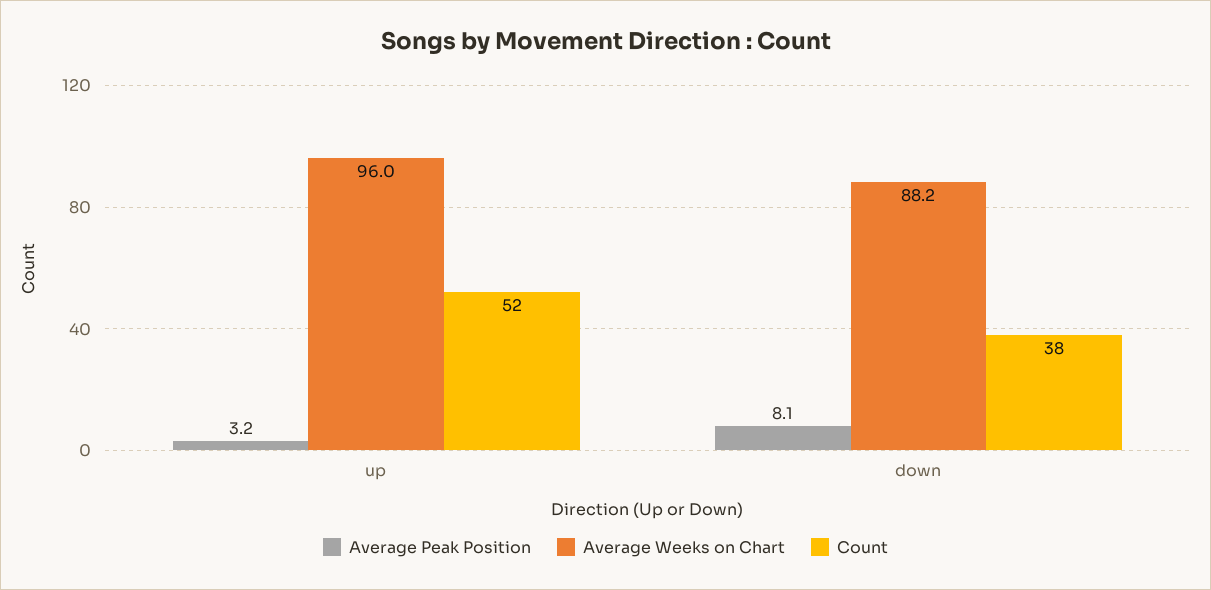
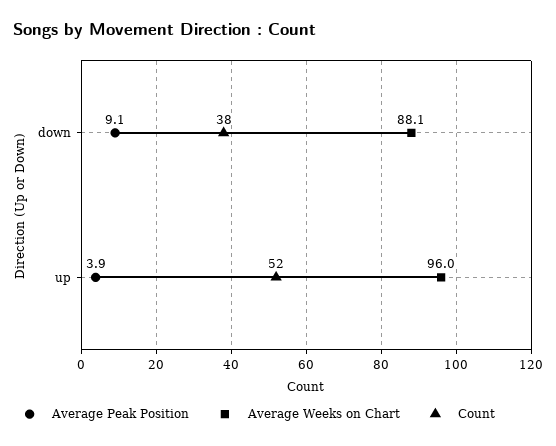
  {
    "Average Peak Position": {
-     "up": 3.2,
+     "up": 3.9,
-     "down": 8.1
+     "down": 9.1
    },
    "Average Weeks on Chart": {
      "up": 96,
-     "down": 88.2
+     "down": 88.1
    },
    "Count": {
      "up": 52,
      "down": 38
    }
  }

